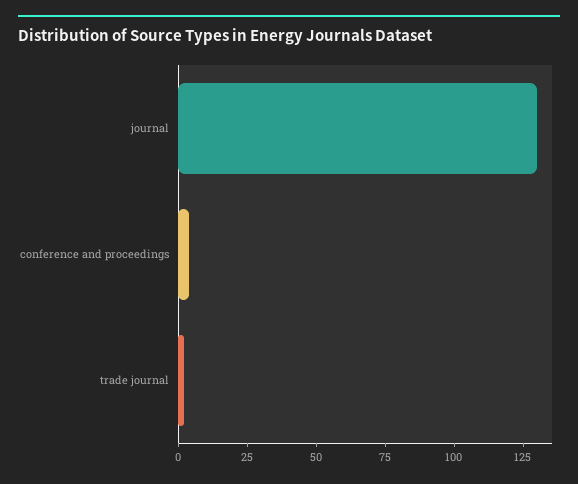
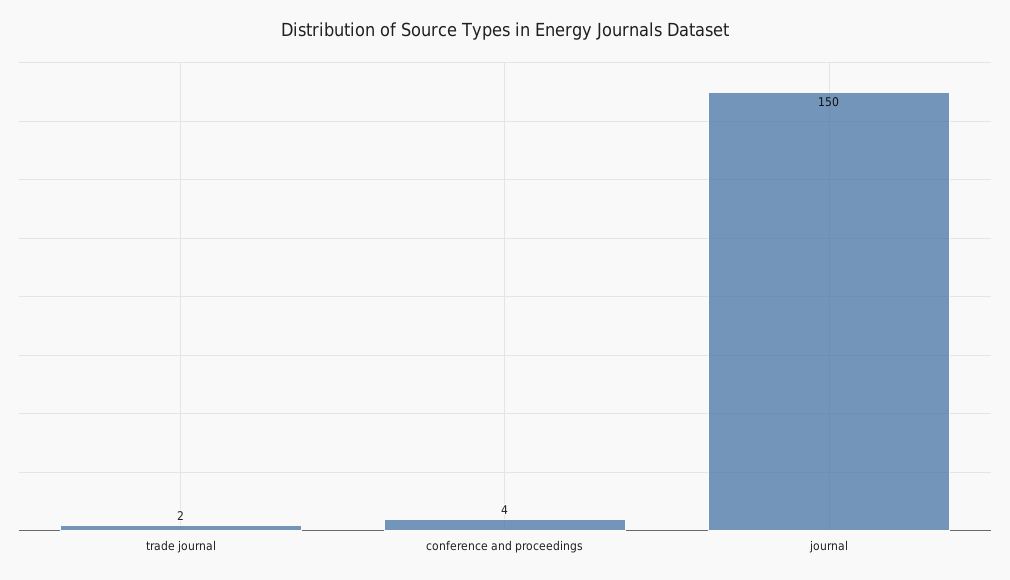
  {
-   "journal": 130,
+   "journal": 150,
    "conference and proceedings": 4,
    "trade journal": 2
  }

